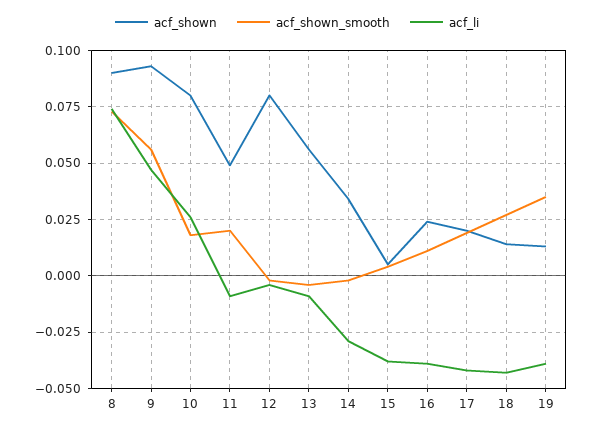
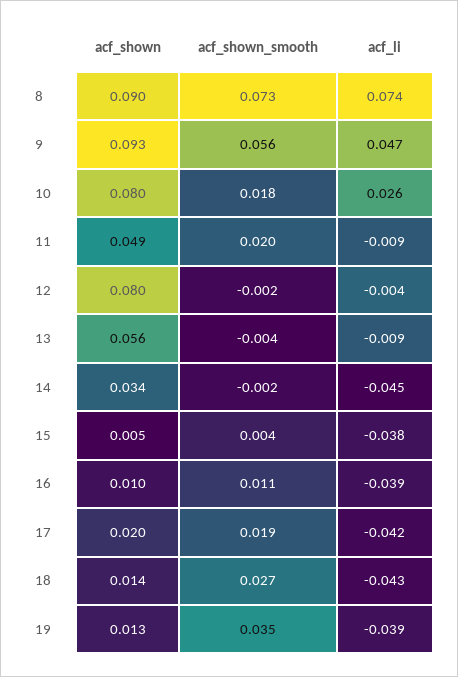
  {
    "acf_shown": {
      "8": 0.09,
      "9": 0.093,
      "10": 0.08,
      "11": 0.049,
      "12": 0.08,
      "13": 0.056,
      "14": 0.034,
      "15": 0.005,
-     "16": 0.025,
+     "16": 0.01,
      "17": 0.02,
      "18": 0.014,
      "19": 0.013
    },
    "acf_shown_smooth": {
      "8": 0.073,
      "9": 0.056,
      "10": 0.018,
      "11": 0.02,
      "12": -0.002,
      "13": -0.004,
      "14": -0.002,
      "15": 0.004,
      "16": 0.011,
      "17": 0.019,
      "18": 0.027,
      "19": 0.035
    },
    "acf_li": {
      "8": 0.074,
      "9": 0.047,
      "10": 0.026,
      "11": -0.009,
      "12": -0.004,
      "13": -0.009,
-     "14": -0.03,
+     "14": -0.045,
      "15": -0.038,
      "16": -0.039,
      "17": -0.042,
      "18": -0.043,
      "19": -0.039
    }
  }

